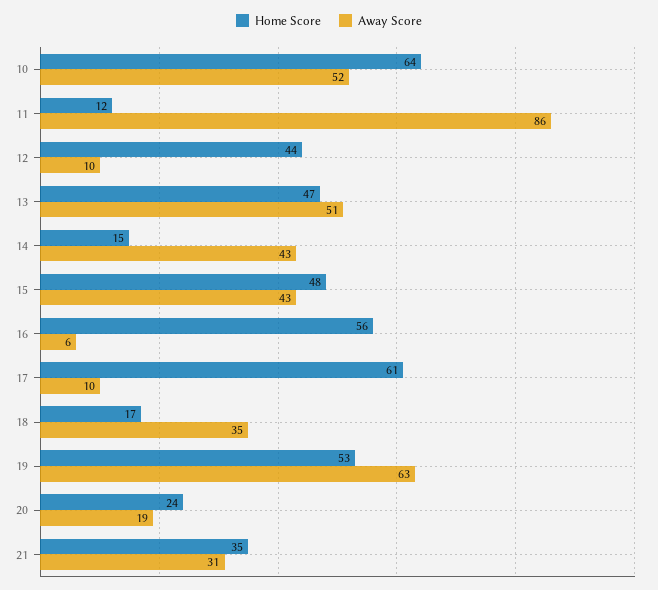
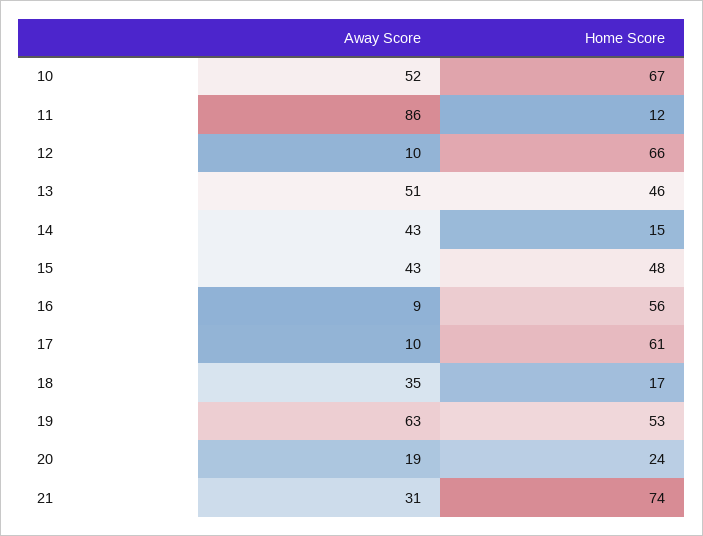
  {
    "Home Score": {
-     "10": 64,
+     "10": 67,
      "11": 12,
-     "12": 44,
+     "12": 66,
-     "13": 47,
+     "13": 46,
      "14": 15,
      "15": 48,
      "16": 56,
      "17": 61,
      "18": 17,
      "19": 53,
      "20": 24,
-     "21": 35
+     "21": 74
    },
    "Away Score": {
      "10": 52,
      "11": 86,
      "12": 10,
      "13": 51,
      "14": 43,
      "15": 43,
-     "16": 6,
+     "16": 9,
      "17": 10,
      "18": 35,
      "19": 63,
      "20": 19,
      "21": 31
    }
  }

